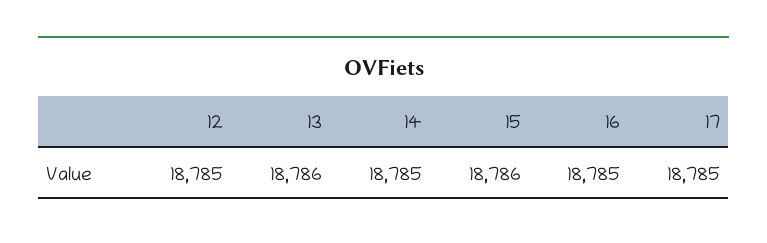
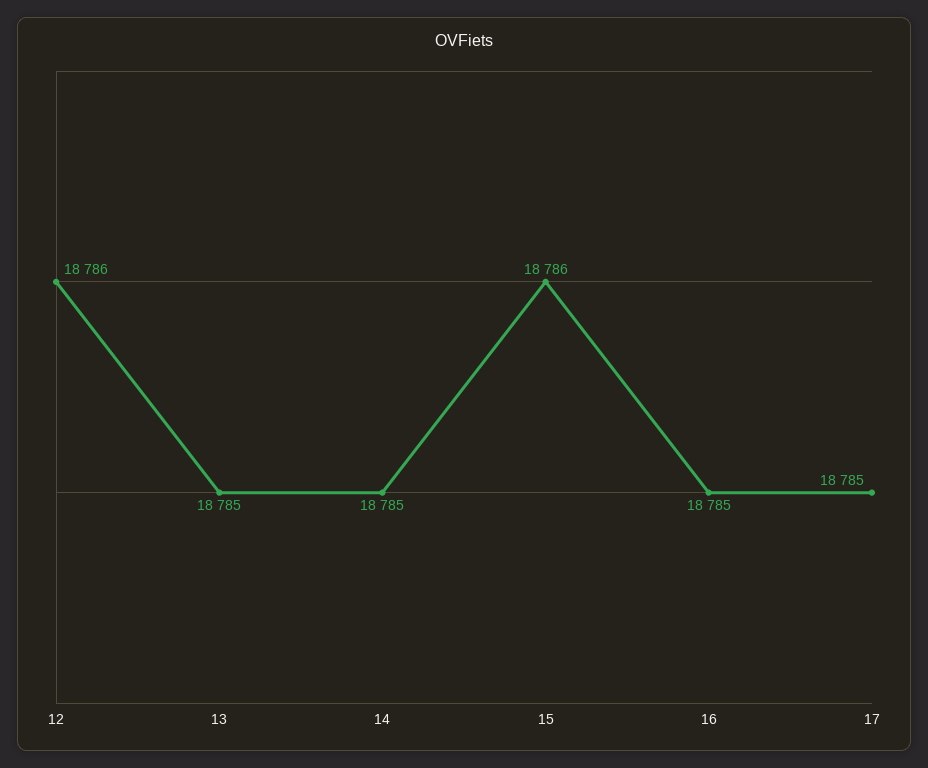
  {
-   "12": 18785,
+   "12": 18786,
-   "13": 18786,
+   "13": 18785,
    "14": 18785,
    "15": 18786,
    "16": 18785,
    "17": 18785
  }

